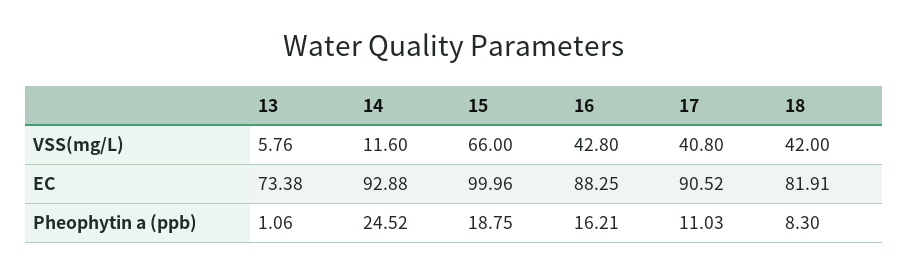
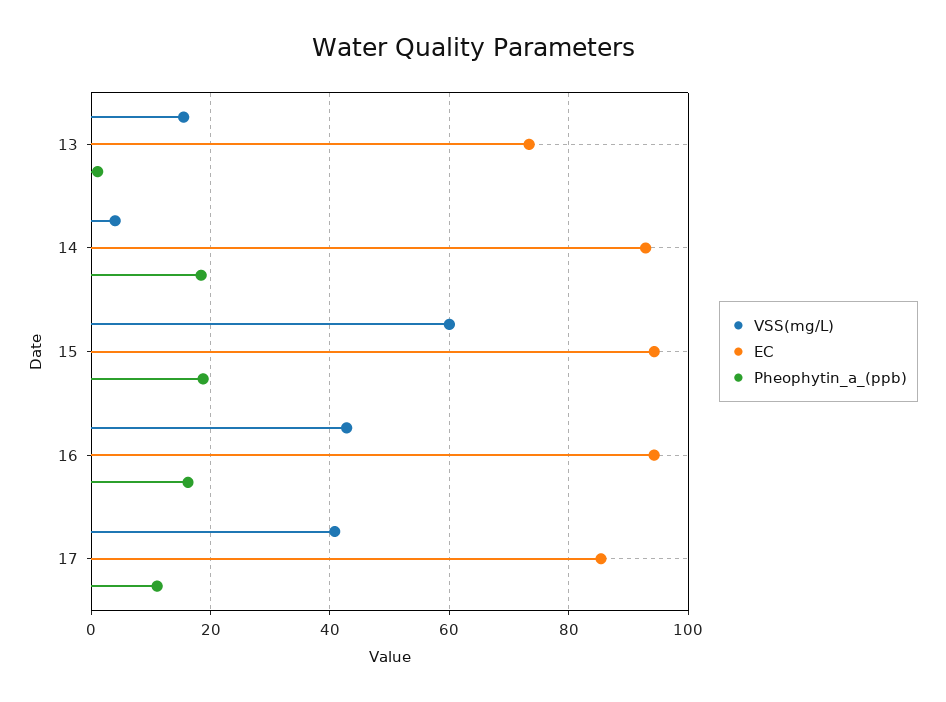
  {
    "VSS(mg/L)": {
-     "13": 5.76,
+     "13": 16,
-     "14": 11.6,
+     "14": 4,
-     "15": 66,
+     "15": 60,
      "16": 42.8,
-     "17": 40.8,
+     "17": 40.8
-     "18": 42
    },
    "EC": {
      "13": 73.38,
      "14": 92.88,
-     "15": 99.96,
+     "15": 94,
-     "16": 88.25,
+     "16": 94,
-     "17": 90.52,
+     "17": 86
-     "18": 81.91
    },
    "Pheophytin a (ppb)": {
      "13": 1.06,
-     "14": 24.52,
+     "14": 18,
      "15": 18.75,
      "16": 16.21,
-     "17": 11.03,
+     "17": 11.03
-     "18": 8.3
    }
  }

